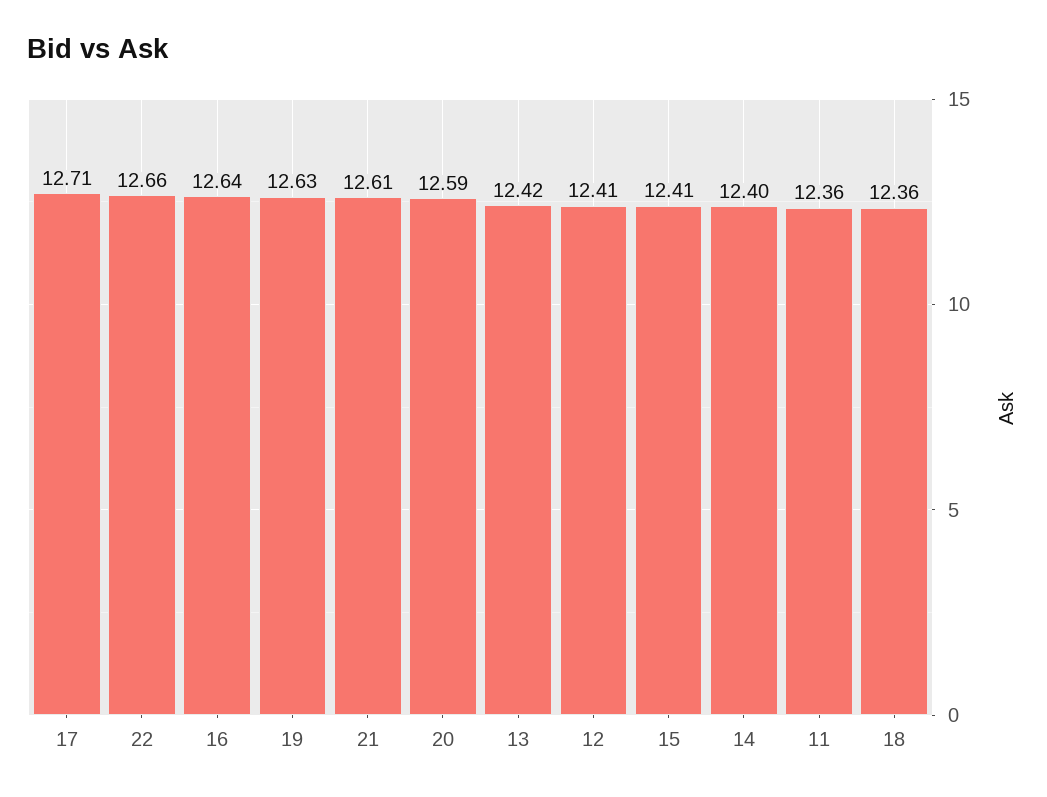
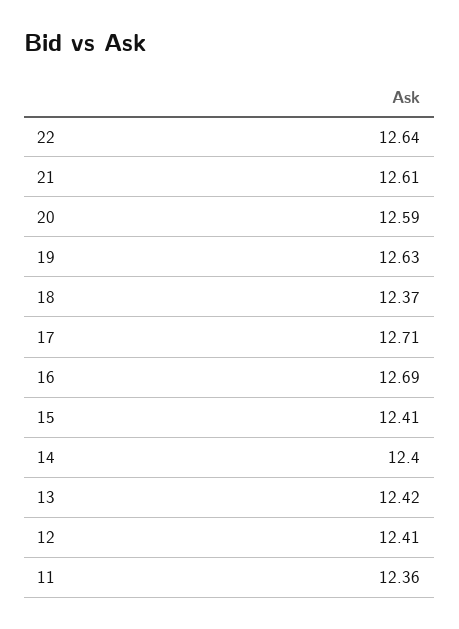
  {
    "17": 12.71,
-   "22": 12.66,
+   "22": 12.64,
-   "16": 12.64,
+   "16": 12.69,
    "19": 12.63,
    "21": 12.61,
    "20": 12.59,
    "13": 12.42,
    "12": 12.41,
    "15": 12.41,
    "14": 12.4,
    "11": 12.36,
-   "18": 12.36
+   "18": 12.37
  }

